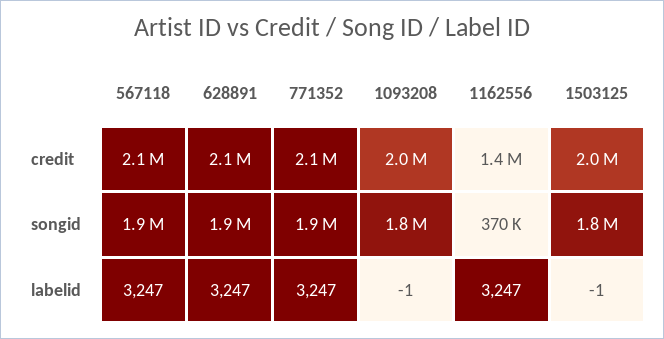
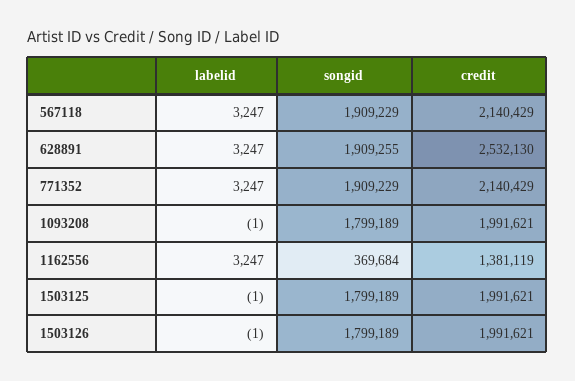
  {
    "567118": {
      "credit": 2140429,
      "songid": 1909229,
      "labelid": 3247
    },
    "628891": {
-     "credit": 2100000,
+     "credit": 2532130,
      "songid": 1909255,
      "labelid": 3247
    },
    "771352": {
      "credit": 2140429,
      "songid": 1909229,
      "labelid": 3247
    },
    "1093208": {
      "credit": 1991621,
      "songid": 1799189,
      "labelid": -1
    },
    "1162556": {
      "credit": 1381119,
      "songid": 369684,
      "labelid": 3247
    },
    "1503125": {
      "credit": 1991621,
      "songid": 1799189,
      "labelid": -1
-   }
+   },
+   "1503126": {
+     "labelid": -1,
+     "songid": 1799189,
+     "credit": 1991621
+   }
  }

